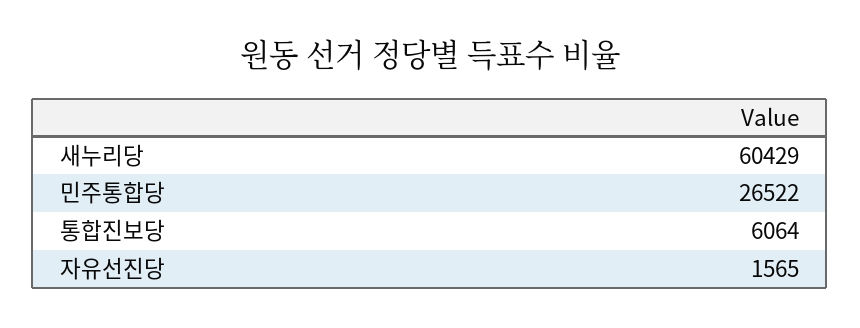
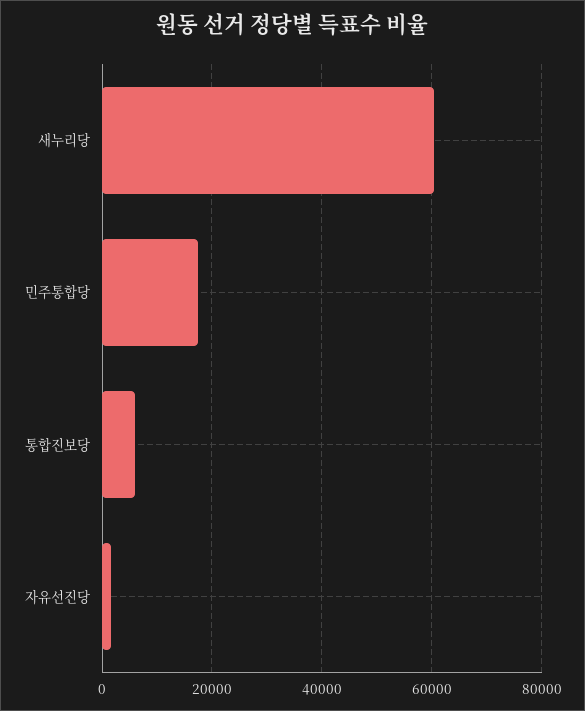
  {
    "새누리당": 60429,
-   "민주통합당": 26522,
+   "민주통합당": 18000,
    "통합진보당": 6064,
    "자유선진당": 1565
  }

